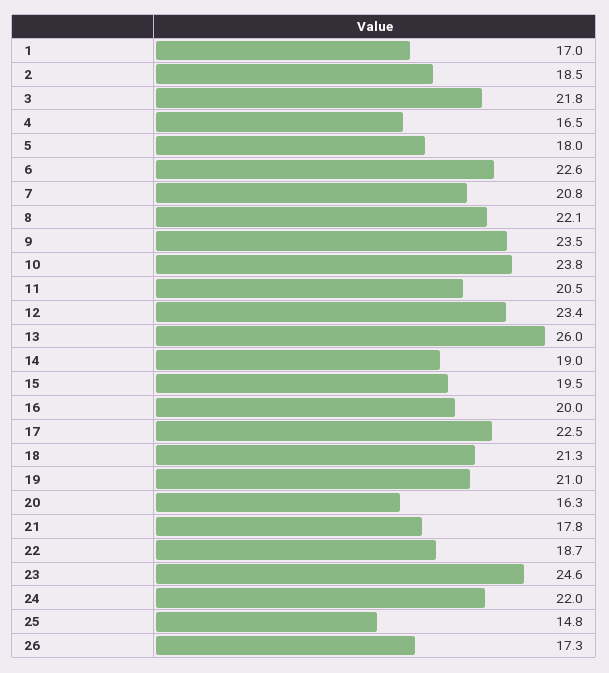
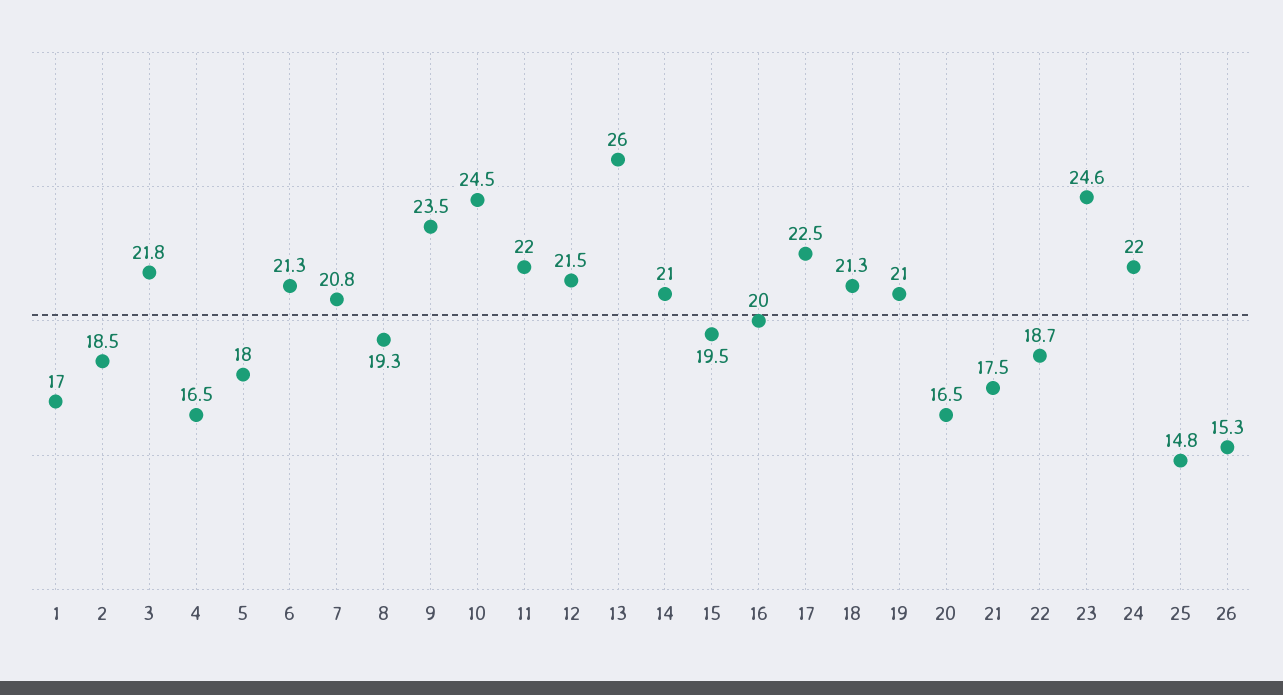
  {
    "1": 17,
    "2": 18.5,
    "3": 21.8,
    "4": 16.5,
    "5": 18,
-   "6": 22.6,
+   "6": 21.3,
    "7": 20.8,
-   "8": 22.1,
+   "8": 19.3,
    "9": 23.5,
-   "10": 23.8,
+   "10": 24.5,
-   "11": 20.5,
+   "11": 22,
-   "12": 23.4,
+   "12": 21.5,
    "13": 26,
-   "14": 19,
+   "14": 21,
    "15": 19.5,
    "16": 20,
    "17": 22.5,
    "18": 21.3,
    "19": 21,
-   "20": 16.3,
+   "20": 16.5,
-   "21": 17.8,
+   "21": 17.5,
    "22": 18.7,
    "23": 24.6,
    "24": 22,
    "25": 14.8,
-   "26": 17.3
+   "26": 15.3
  }

